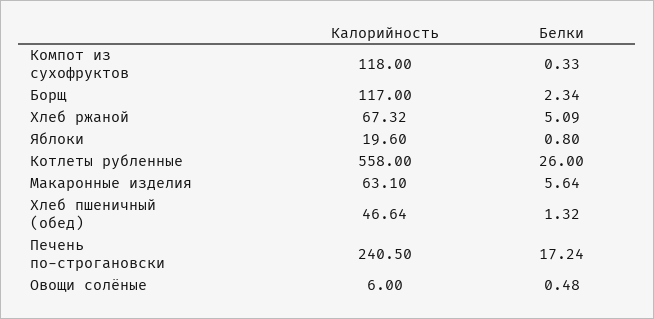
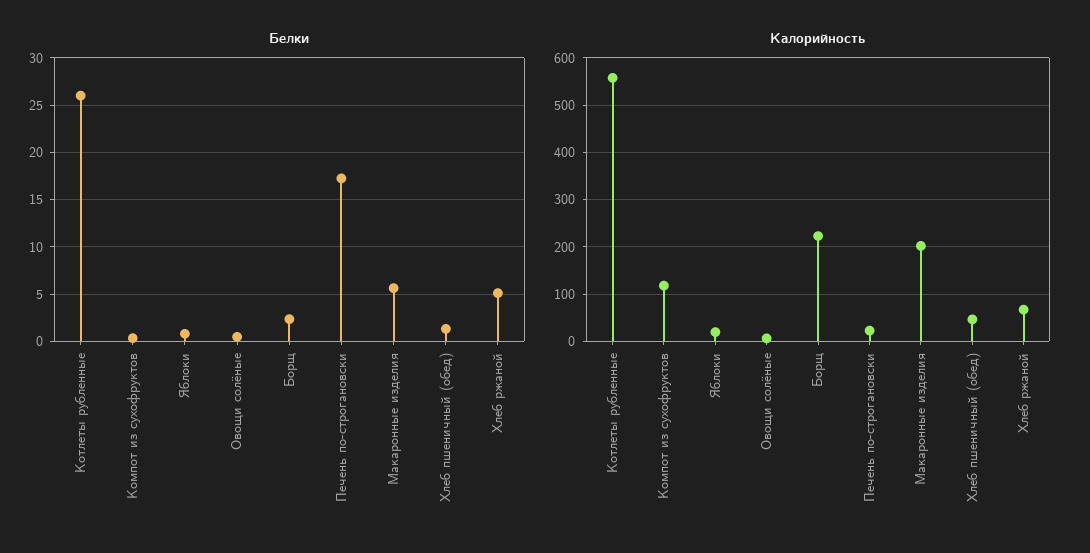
  {
    "Калорийность": {
      "Компот из сухофруктов": 118,
-     "Борщ": 117,
+     "Борщ": 220,
      "Хлеб ржаной": 67.32,
      "Яблоки": 19.6,
      "Котлеты рубленные": 558,
-     "Макаронные изделия": 63.1,
+     "Макаронные изделия": 200,
      "Хлеб пшеничный (обед)": 46.64,
-     "Печень по-строгановски": 240.5,
+     "Печень по-строгановски": 20,
      "Овощи солёные": 6
    },
    "Белки": {
      "Компот из сухофруктов": 0.33,
      "Борщ": 2.34,
      "Хлеб ржаной": 5.09,
      "Яблоки": 0.8,
      "Котлеты рубленные": 26,
      "Макаронные изделия": 5.64,
      "Хлеб пшеничный (обед)": 1.32,
      "Печень по-строгановски": 17.24,
      "Овощи солёные": 0.48
    }
  }

